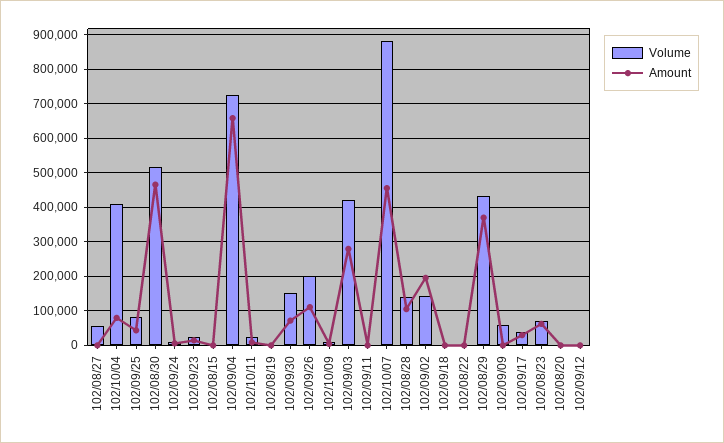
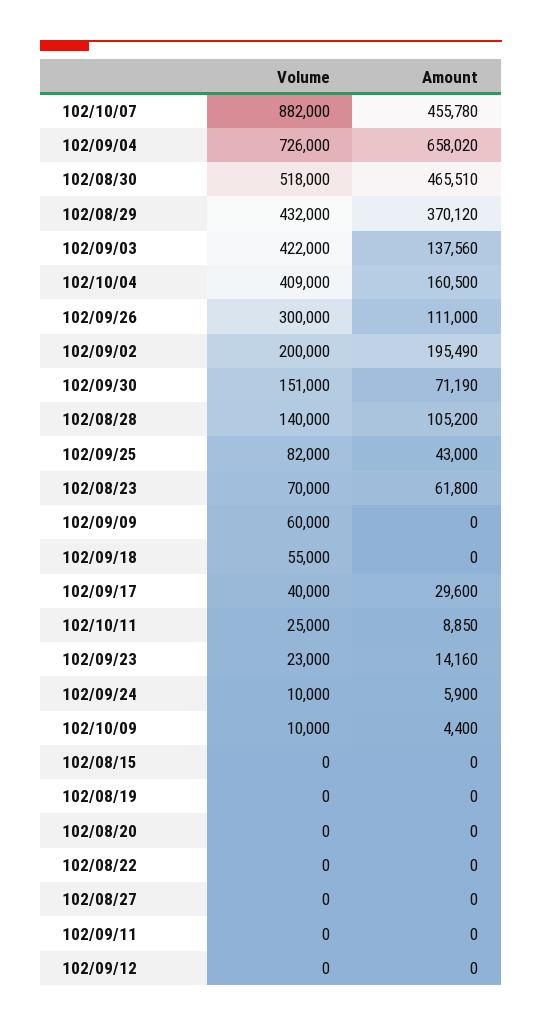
  {
    "Volume": {
-     "102/08/27": 60000,
+     "102/08/27": 0,
      "102/10/04": 409000,
      "102/09/25": 82000,
      "102/08/30": 518000,
      "102/09/24": 10000,
      "102/09/23": 23000,
      "102/08/15": 0,
      "102/09/04": 726000,
      "102/10/11": 25000,
      "102/08/19": 0,
      "102/09/30": 151000,
-     "102/09/26": 200000,
+     "102/09/26": 300000,
      "102/10/09": 10000,
      "102/09/03": 422000,
      "102/09/11": 0,
      "102/10/07": 882000,
      "102/08/28": 140000,
-     "102/09/02": 140000,
+     "102/09/02": 200000,
-     "102/09/18": 0,
+     "102/09/18": 55000,
      "102/08/22": 0,
      "102/08/29": 432000,
      "102/09/09": 60000,
      "102/09/17": 40000,
      "102/08/23": 70000,
      "102/08/20": 0,
      "102/09/12": 0
    },
    "Amount": {
      "102/08/27": 0,
-     "102/10/04": 80000,
+     "102/10/04": 160500,
      "102/09/25": 43000,
      "102/08/30": 465510,
      "102/09/24": 5900,
      "102/09/23": 14160,
      "102/08/15": 0,
      "102/09/04": 658020,
      "102/10/11": 8850,
      "102/08/19": 0,
      "102/09/30": 71190,
      "102/09/26": 111000,
      "102/10/09": 4400,
-     "102/09/03": 280000,
+     "102/09/03": 137560,
      "102/09/11": 0,
      "102/10/07": 455780,
      "102/08/28": 105200,
      "102/09/02": 195490,
      "102/09/18": 0,
      "102/08/22": 0,
      "102/08/29": 370120,
      "102/09/09": 0,
      "102/09/17": 29600,
      "102/08/23": 61800,
      "102/08/20": 0,
      "102/09/12": 0
    }
  }

